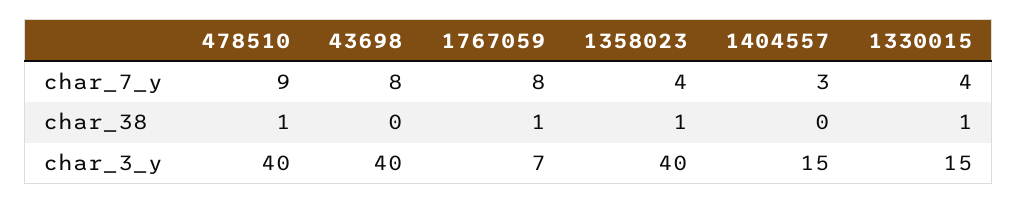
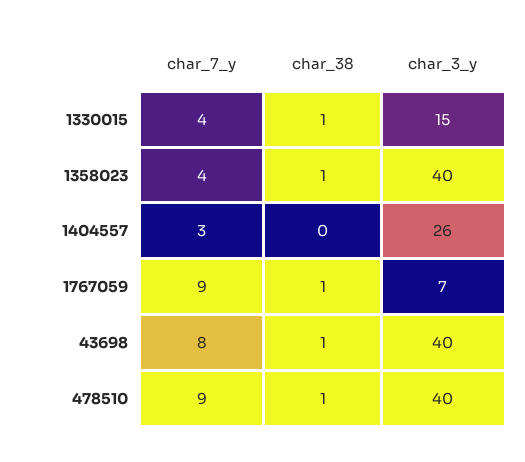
  {
    "478510": {
      "char_7_y": 9,
      "char_38": 1,
      "char_3_y": 40
    },
    "43698": {
      "char_7_y": 8,
-     "char_38": 0,
+     "char_38": 1,
      "char_3_y": 40
    },
    "1767059": {
-     "char_7_y": 8,
+     "char_7_y": 9,
      "char_38": 1,
      "char_3_y": 7
    },
    "1358023": {
      "char_7_y": 4,
      "char_38": 1,
      "char_3_y": 40
    },
    "1404557": {
      "char_7_y": 3,
      "char_38": 0,
-     "char_3_y": 15
+     "char_3_y": 26
    },
    "1330015": {
      "char_7_y": 4,
      "char_38": 1,
      "char_3_y": 15
    }
  }

